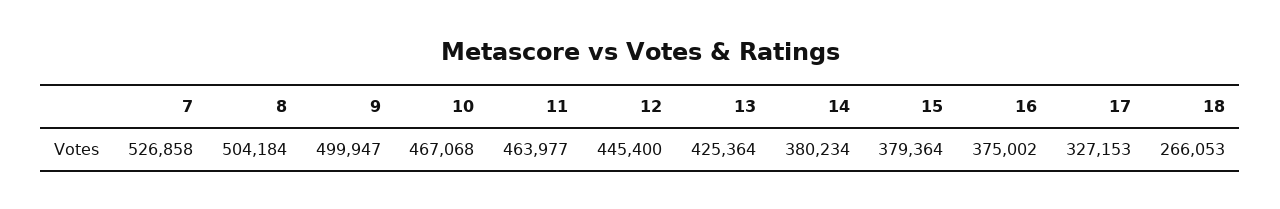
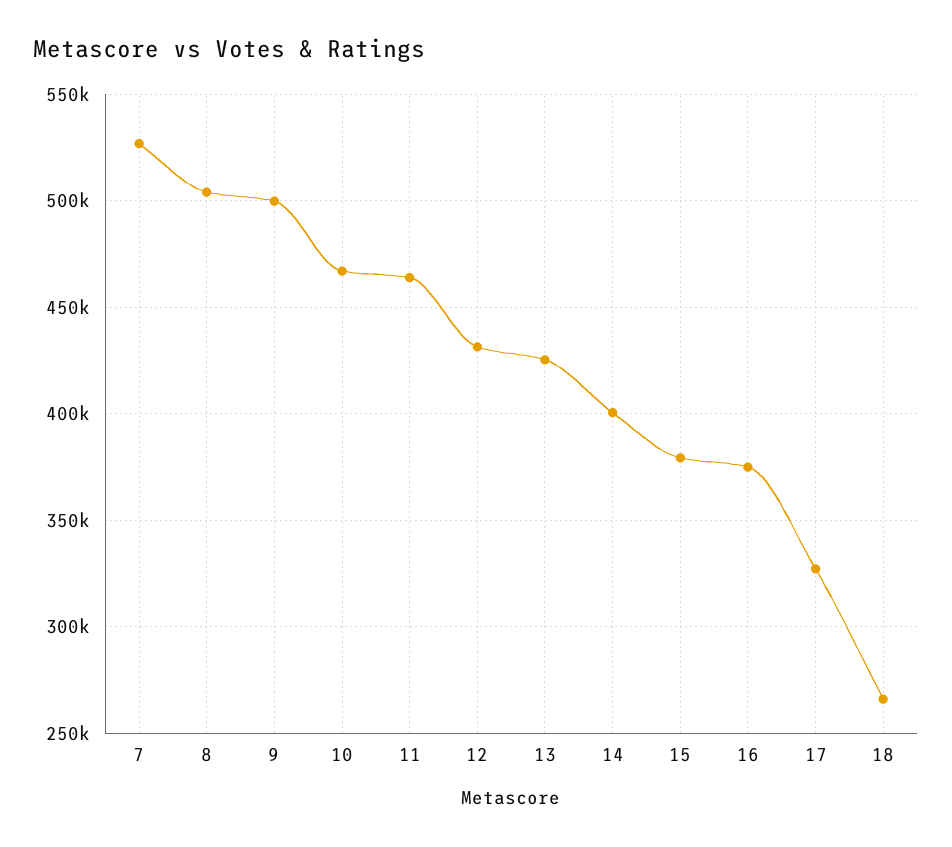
  {
    "7": 526858,
    "8": 504184,
    "9": 499947,
    "10": 467068,
    "11": 463977,
-   "12": 445400,
+   "12": 430000,
    "13": 425364,
-   "14": 380234,
+   "14": 400000,
    "15": 379364,
    "16": 375002,
    "17": 327153,
    "18": 266053
  }

